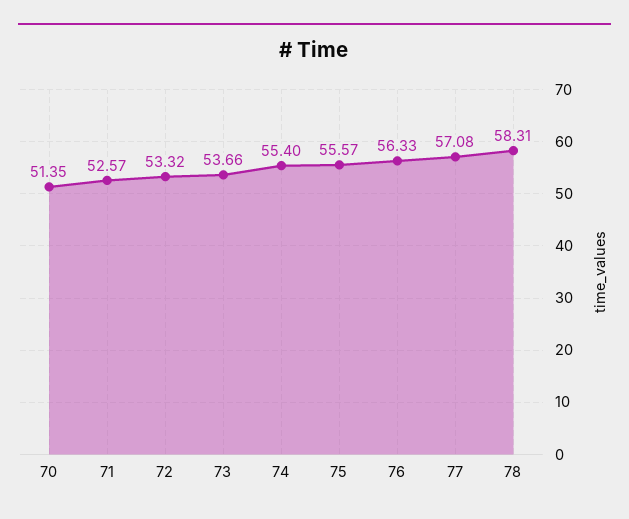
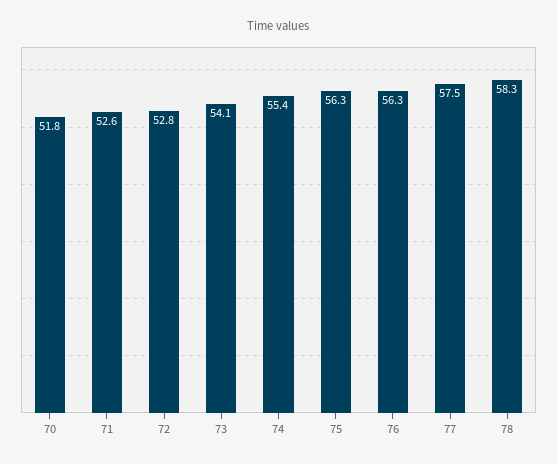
  {
-   "70": 51.35,
+   "70": 51.8,
    "71": 52.57,
-   "72": 53.32,
+   "72": 52.8,
-   "73": 53.66,
+   "73": 54.1,
    "74": 55.4,
-   "75": 55.57,
+   "75": 56.3,
    "76": 56.33,
-   "77": 57.08,
+   "77": 57.5,
    "78": 58.31
  }

